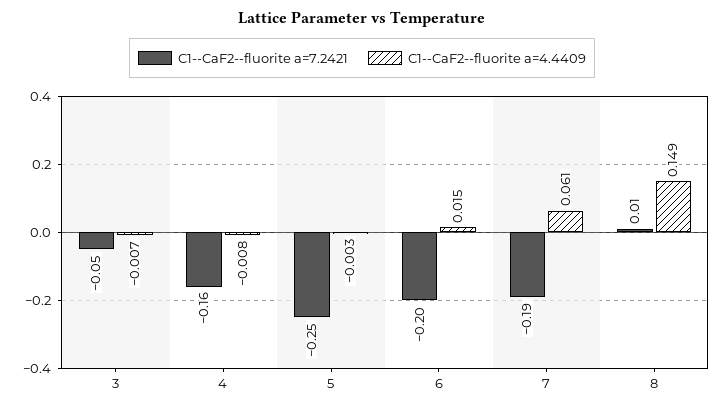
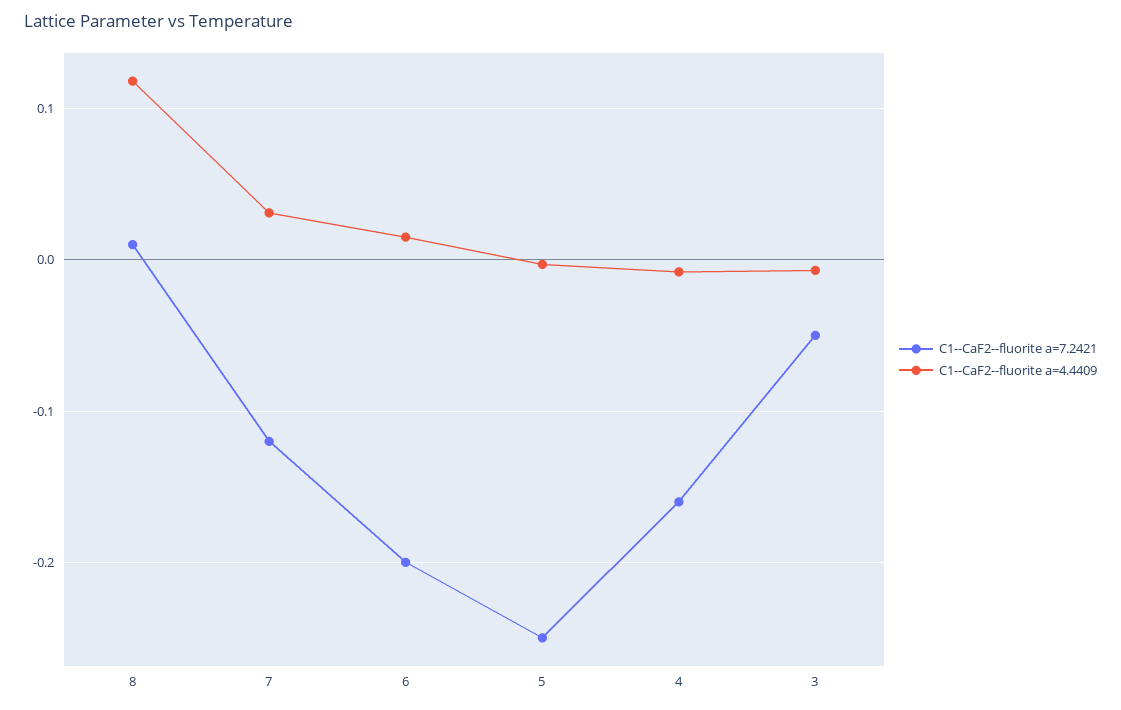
  {
    "C1--CaF2--fluorite a=7.2421": {
      "3": -0.05,
      "4": -0.16,
      "5": -0.25,
      "6": -0.2,
-     "7": -0.19,
+     "7": -0.12,
      "8": 0.01
    },
    "C1--CaF2--fluorite a=4.4409": {
      "3": -0.007,
      "4": -0.008,
      "5": -0.003,
      "6": 0.015,
-     "7": 0.061,
+     "7": 0.03,
-     "8": 0.149
+     "8": 0.12
    }
  }

